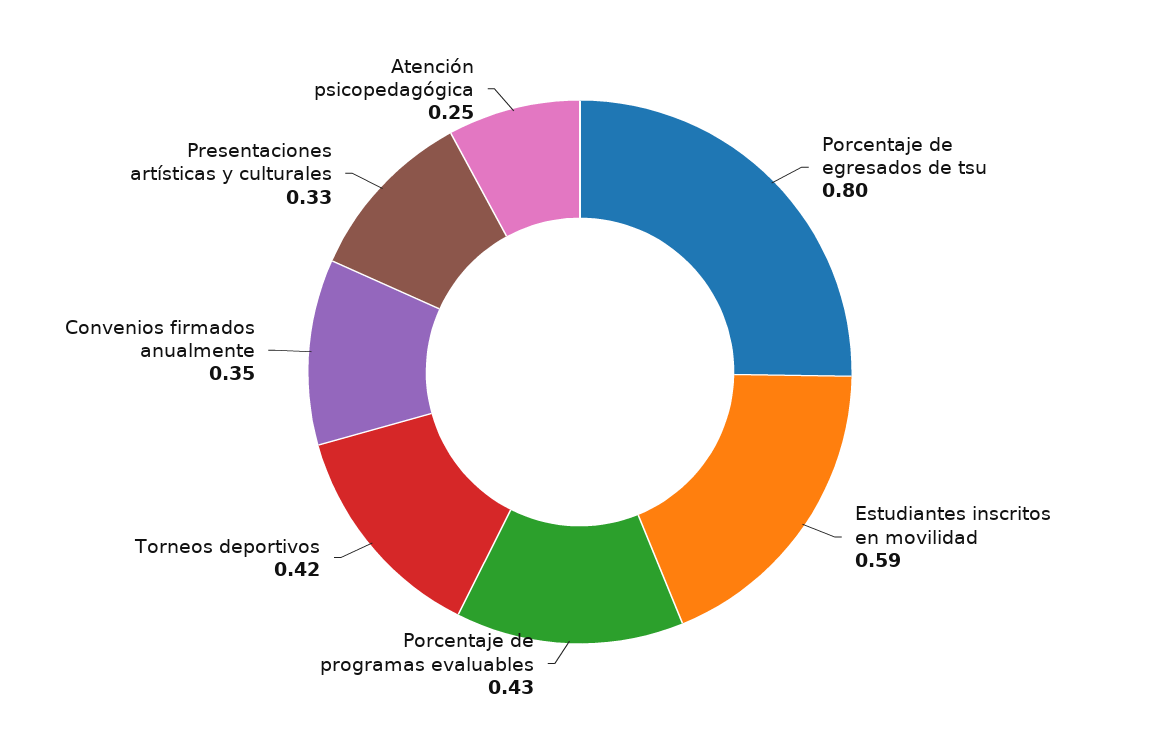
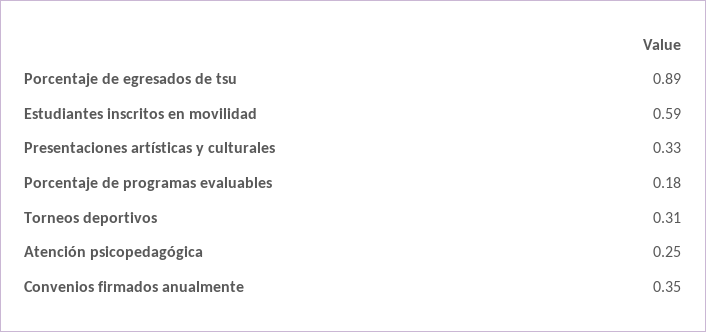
  {
-   "Porcentaje de egresados de tsu": 0.8,
+   "Porcentaje de egresados de tsu": 0.89,
    "Estudiantes inscritos en movilidad": 0.59,
-   "Porcentaje de programas evaluables": 0.43,
+   "Porcentaje de programas evaluables": 0.18,
-   "Torneos deportivos": 0.42,
+   "Torneos deportivos": 0.31,
    "Convenios firmados anualmente": 0.35,
    "Presentaciones artísticas y culturales": 0.33,
    "Atención psicopedagógica": 0.25
  }

